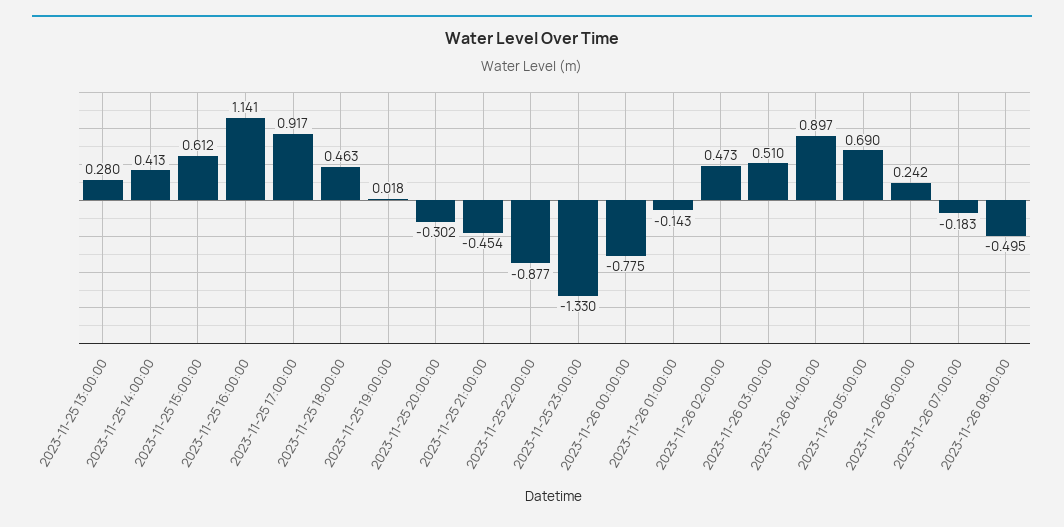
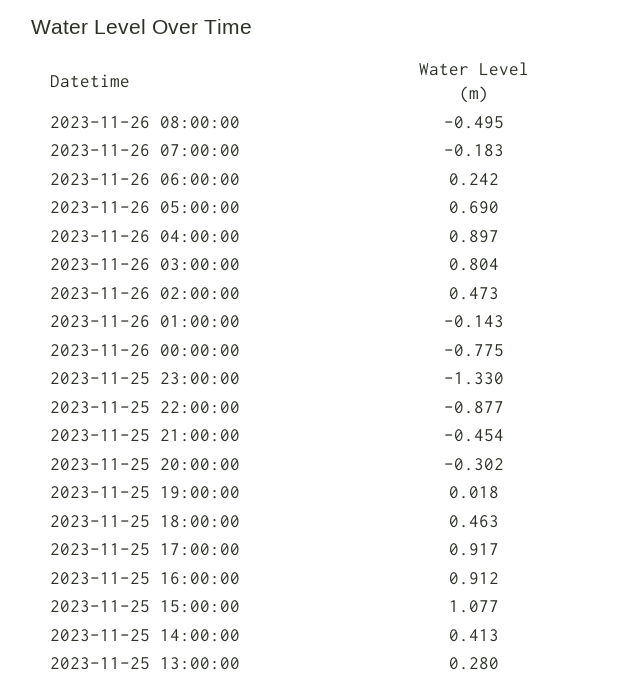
  {
    "2023-11-25 13:00:00": 0.28,
    "2023-11-25 14:00:00": 0.413,
-   "2023-11-25 15:00:00": 0.612,
+   "2023-11-25 15:00:00": 1.077,
-   "2023-11-25 16:00:00": 1.141,
+   "2023-11-25 16:00:00": 0.912,
    "2023-11-25 17:00:00": 0.917,
    "2023-11-25 18:00:00": 0.463,
    "2023-11-25 19:00:00": 0.018,
    "2023-11-25 20:00:00": -0.302,
    "2023-11-25 21:00:00": -0.454,
    "2023-11-25 22:00:00": -0.877,
    "2023-11-25 23:00:00": -1.33,
    "2023-11-26 00:00:00": -0.775,
    "2023-11-26 01:00:00": -0.143,
    "2023-11-26 02:00:00": 0.473,
-   "2023-11-26 03:00:00": 0.51,
+   "2023-11-26 03:00:00": 0.804,
    "2023-11-26 04:00:00": 0.897,
    "2023-11-26 05:00:00": 0.69,
    "2023-11-26 06:00:00": 0.242,
    "2023-11-26 07:00:00": -0.183,
    "2023-11-26 08:00:00": -0.495
  }

